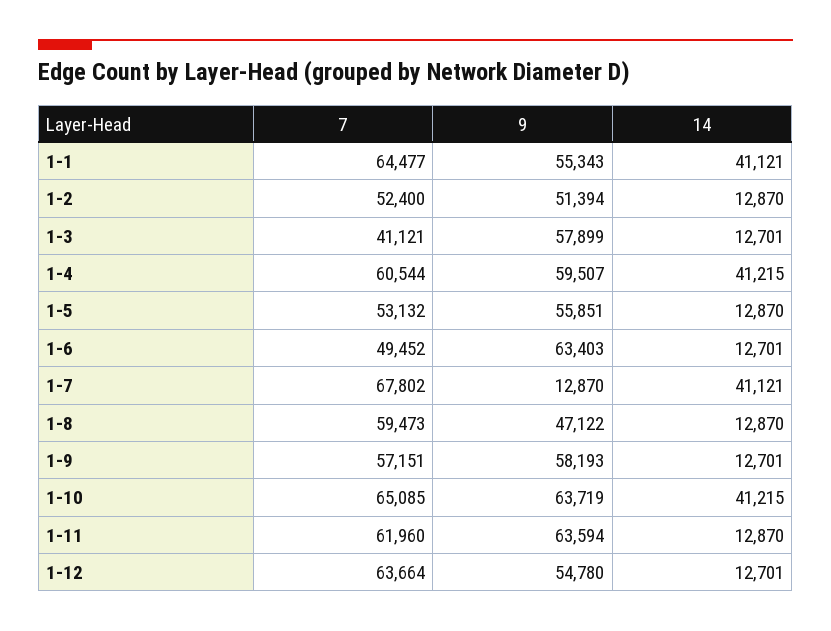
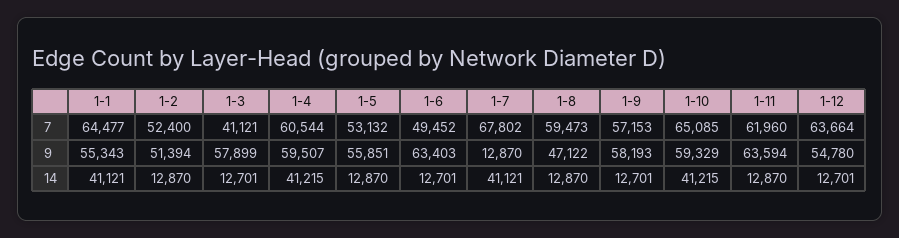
  {
    "7": {
      "1-1": 64477,
      "1-2": 52400,
      "1-3": 41121,
      "1-4": 60544,
      "1-5": 53132,
      "1-6": 49452,
      "1-7": 67802,
      "1-8": 59473,
-     "1-9": 57151,
+     "1-9": 57153,
      "1-10": 65085,
      "1-11": 61960,
      "1-12": 63664
    },
    "9": {
      "1-1": 55343,
      "1-2": 51394,
      "1-3": 57899,
      "1-4": 59507,
      "1-5": 55851,
      "1-6": 63403,
      "1-7": 12870,
      "1-8": 47122,
      "1-9": 58193,
-     "1-10": 63719,
+     "1-10": 59329,
      "1-11": 63594,
      "1-12": 54780
    },
    "14": {
      "1-1": 41121,
      "1-2": 12870,
      "1-3": 12701,
      "1-4": 41215,
      "1-5": 12870,
      "1-6": 12701,
      "1-7": 41121,
      "1-8": 12870,
      "1-9": 12701,
      "1-10": 41215,
      "1-11": 12870,
      "1-12": 12701
    }
  }

